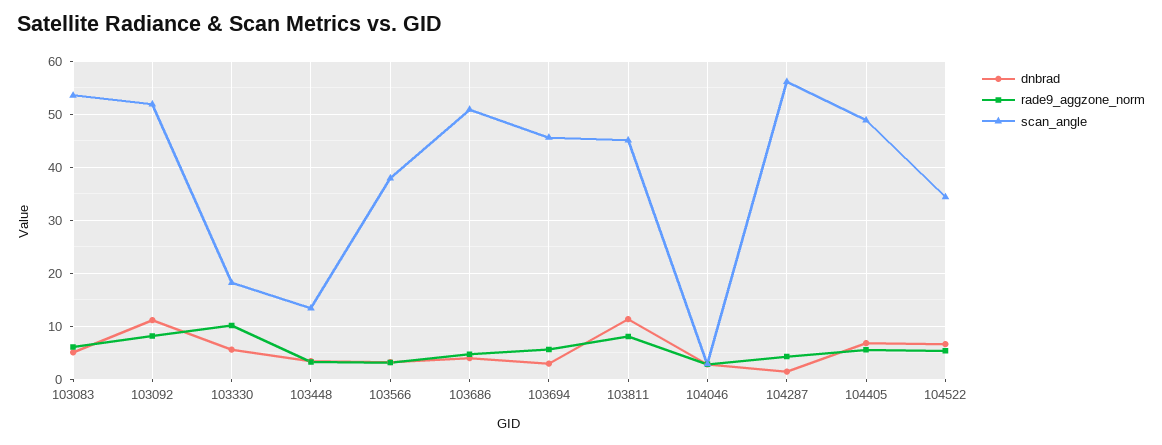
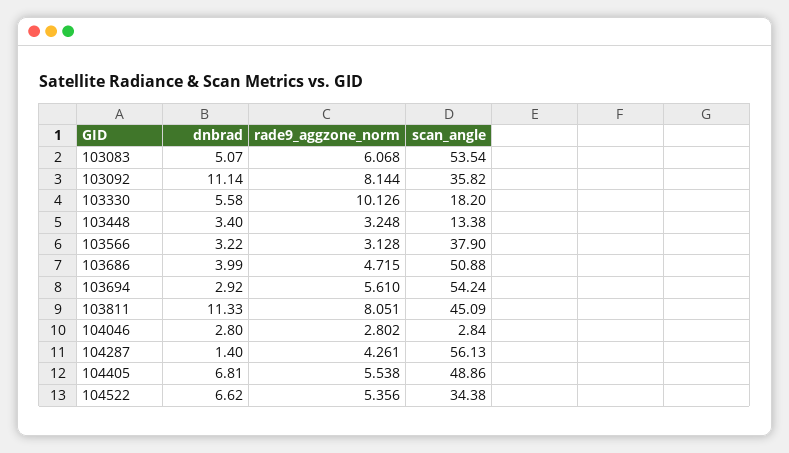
  {
    "dnbrad": {
      "103083": 5.07,
      "103092": 11.14,
      "103330": 5.58,
      "103448": 3.4,
      "103566": 3.22,
      "103686": 3.99,
      "103694": 2.92,
      "103811": 11.33,
      "104046": 2.8,
      "104287": 1.4,
      "104405": 6.81,
      "104522": 6.62
    },
    "rade9_aggzone_norm": {
      "103083": 6.068,
      "103092": 8.144,
      "103330": 10.126,
      "103448": 3.248,
      "103566": 3.128,
      "103686": 4.715,
      "103694": 5.61,
      "103811": 8.051,
      "104046": 2.802,
      "104287": 4.261,
      "104405": 5.538,
      "104522": 5.356
    },
    "scan_angle": {
      "103083": 53.54,
-     "103092": 52,
+     "103092": 35.82,
      "103330": 18.2,
      "103448": 13.38,
      "103566": 37.9,
      "103686": 50.88,
-     "103694": 46,
+     "103694": 54.24,
      "103811": 45.09,
      "104046": 2.84,
      "104287": 56.13,
      "104405": 48.86,
      "104522": 34.38
    }
  }

